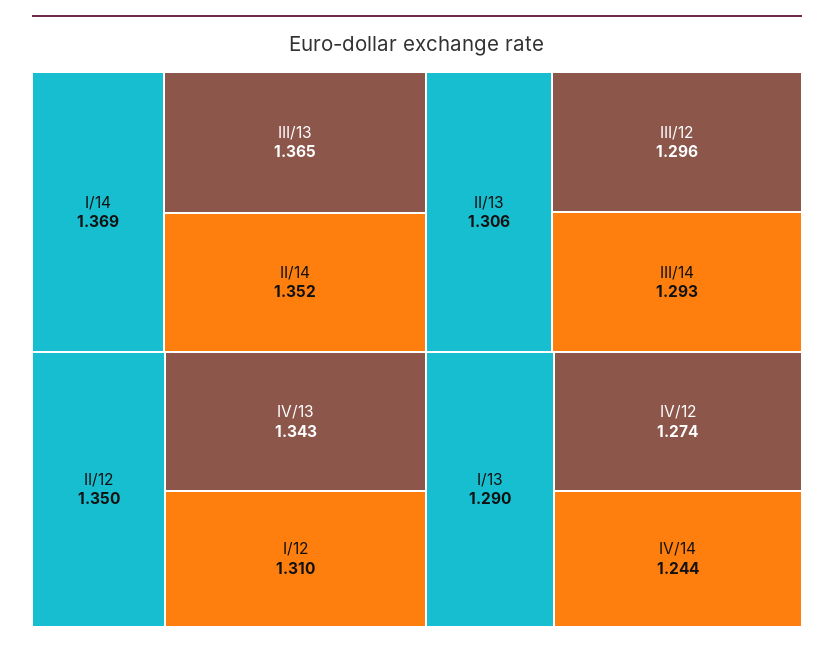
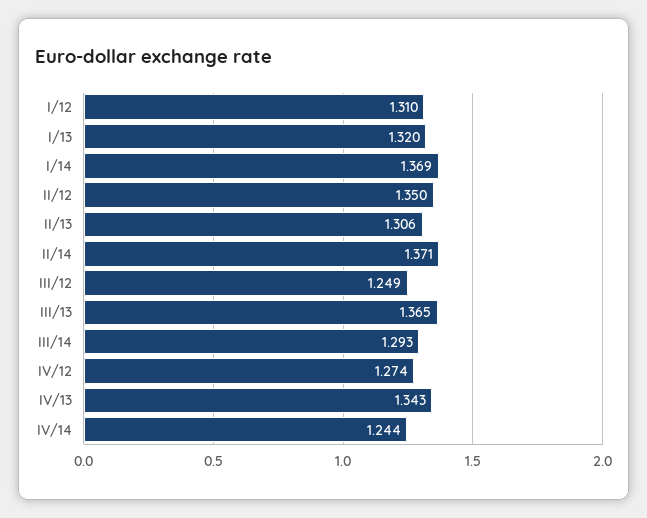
  {
    "I/14": 1.369,
    "III/13": 1.365,
-   "II/14": 1.352,
+   "II/14": 1.371,
    "II/12": 1.35,
    "IV/13": 1.343,
    "I/12": 1.31,
    "II/13": 1.306,
-   "III/12": 1.296,
+   "III/12": 1.249,
    "III/14": 1.293,
-   "I/13": 1.29,
+   "I/13": 1.32,
    "IV/12": 1.274,
    "IV/14": 1.244
  }

